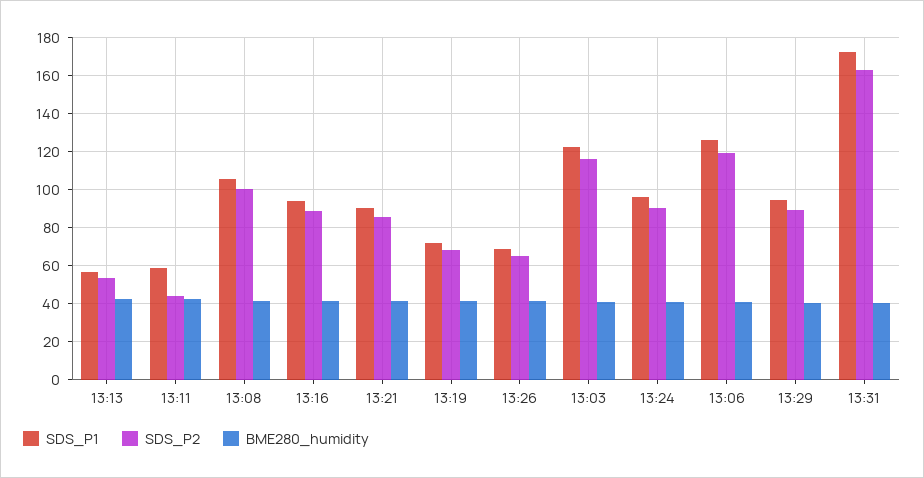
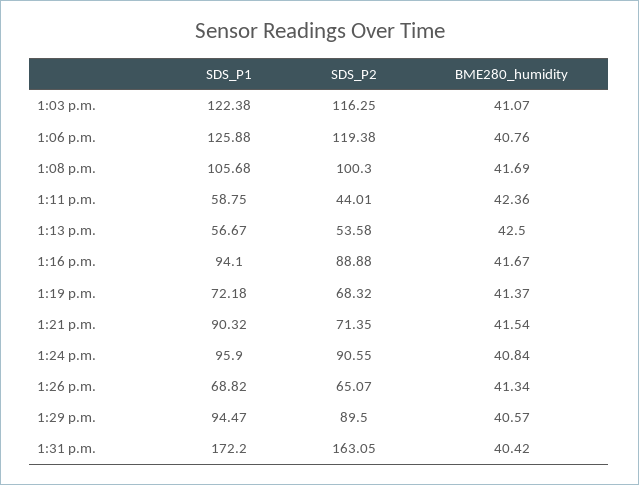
  {
    "SDS_P1": {
      "13:13": 56.67,
      "13:11": 58.75,
      "13:08": 105.68,
      "13:16": 94.1,
      "13:21": 90.32,
      "13:19": 72.18,
      "13:26": 68.82,
      "13:03": 122.38,
      "13:24": 95.9,
      "13:06": 125.88,
      "13:29": 94.47,
      "13:31": 172.2
    },
    "SDS_P2": {
      "13:13": 53.58,
      "13:11": 44.01,
      "13:08": 100.3,
      "13:16": 88.88,
-     "13:21": 85,
+     "13:21": 71.35,
      "13:19": 68.32,
      "13:26": 65.07,
      "13:03": 116.25,
      "13:24": 90.55,
      "13:06": 119.38,
      "13:29": 89.5,
      "13:31": 163.05
    },
    "BME280_humidity": {
      "13:13": 42.5,
      "13:11": 42.36,
      "13:08": 41.69,
      "13:16": 41.67,
      "13:21": 41.54,
      "13:19": 41.37,
      "13:26": 41.34,
      "13:03": 41.07,
      "13:24": 40.84,
      "13:06": 40.76,
      "13:29": 40.57,
      "13:31": 40.42
    }
  }

